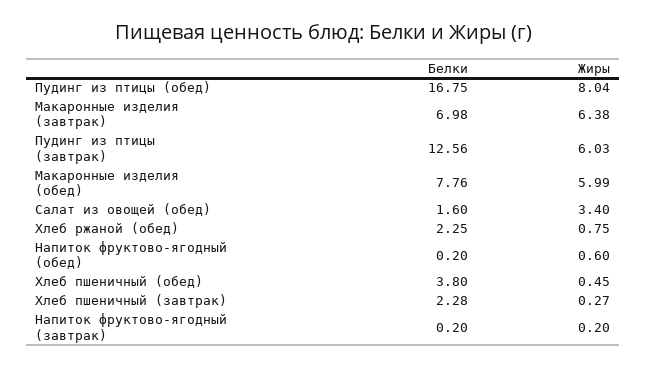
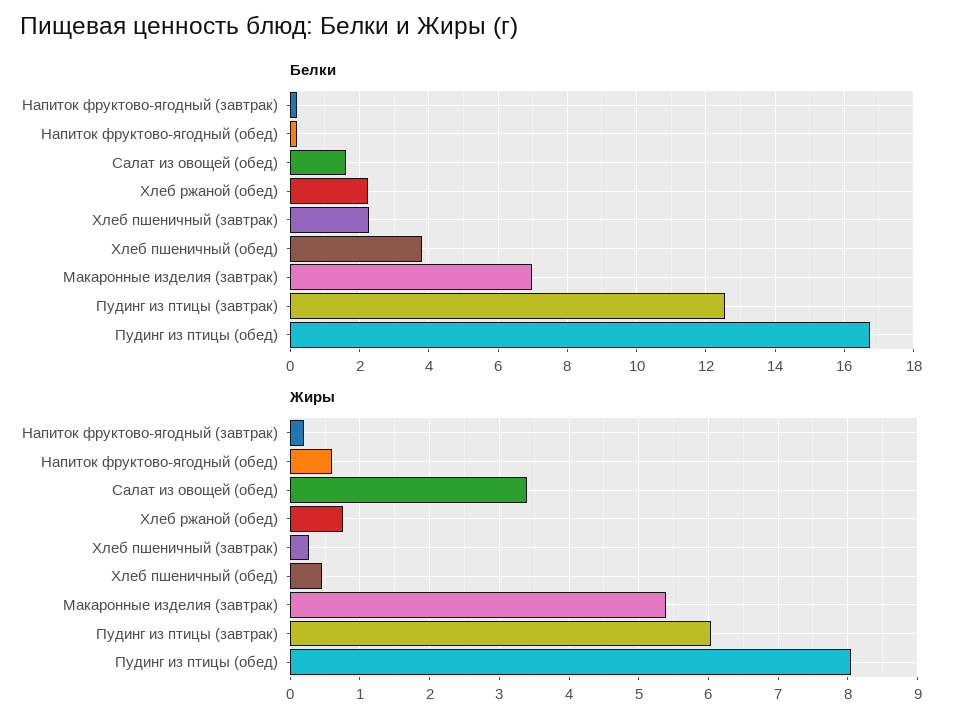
  {
    "Белки": {
      "Пудинг из птицы (обед)": 16.75,
      "Макаронные изделия (завтрак)": 6.98,
      "Пудинг из птицы (завтрак)": 12.56,
-     "Макаронные изделия (обед)": 7.76,
      "Салат из овощей (обед)": 1.6,
      "Хлеб ржаной (обед)": 2.25,
      "Напиток фруктово-ягодный (обед)": 0.2,
      "Хлеб пшеничный (обед)": 3.8,
      "Хлеб пшеничный (завтрак)": 2.28,
      "Напиток фруктово-ягодный (завтрак)": 0.2
    },
    "Жиры": {
      "Пудинг из птицы (обед)": 8.04,
-     "Макаронные изделия (завтрак)": 6.38,
+     "Макаронные изделия (завтрак)": 5.4,
      "Пудинг из птицы (завтрак)": 6.03,
-     "Макаронные изделия (обед)": 5.99,
      "Салат из овощей (обед)": 3.4,
      "Хлеб ржаной (обед)": 0.75,
      "Напиток фруктово-ягодный (обед)": 0.6,
      "Хлеб пшеничный (обед)": 0.45,
      "Хлеб пшеничный (завтрак)": 0.27,
      "Напиток фруктово-ягодный (завтрак)": 0.2
    }
  }

